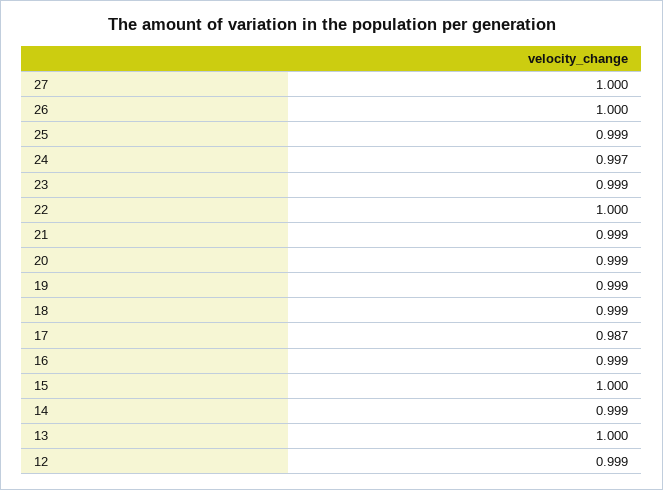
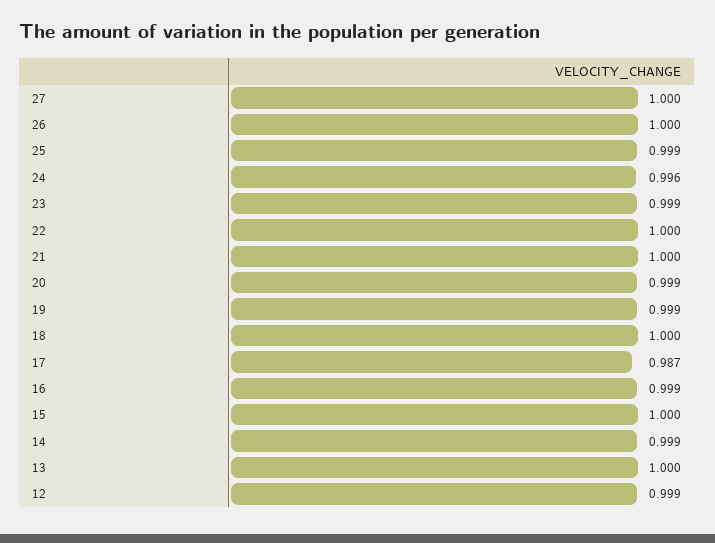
  {
    "27": 1,
    "26": 1,
    "25": 0.999,
-   "24": 0.997,
+   "24": 0.996,
    "23": 0.999,
    "22": 1,
-   "21": 0.999,
+   "21": 1,
    "20": 0.999,
    "19": 0.999,
-   "18": 0.999,
+   "18": 1,
    "17": 0.987,
    "16": 0.999,
    "15": 1,
    "14": 0.999,
    "13": 1,
    "12": 0.999
  }

